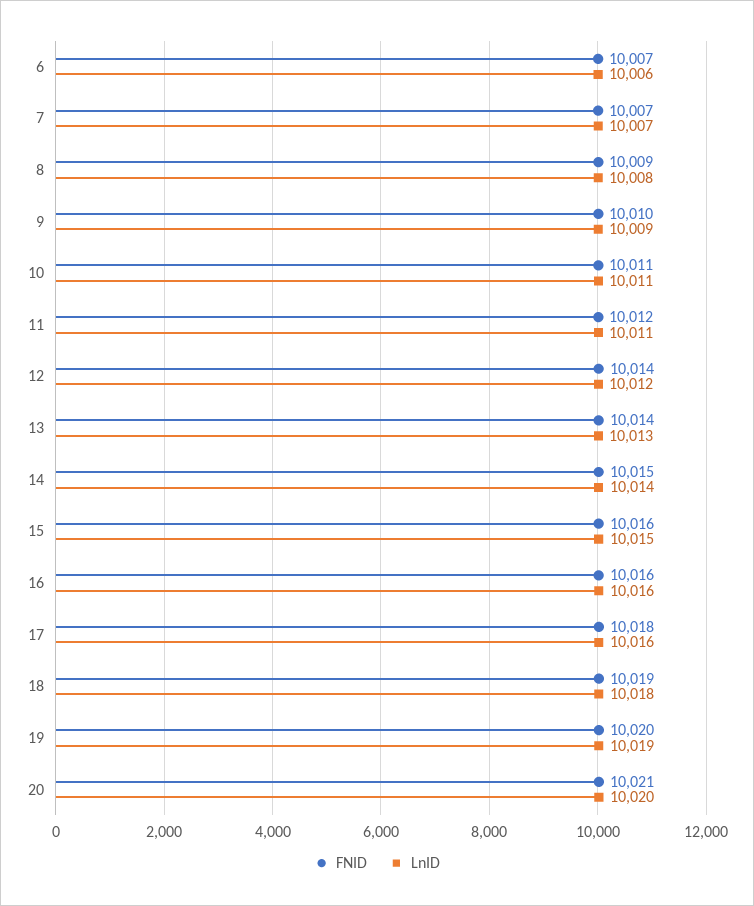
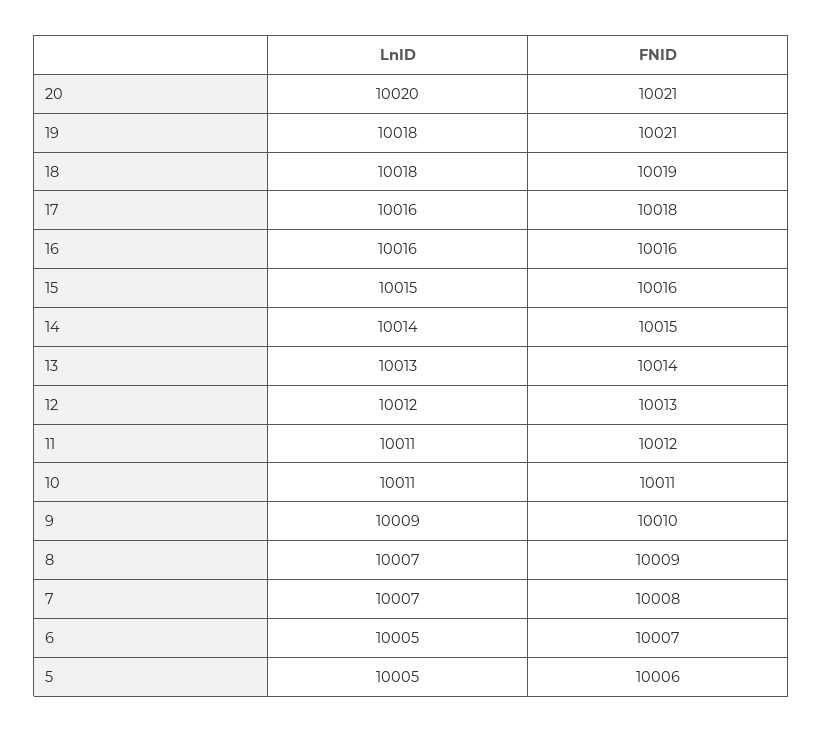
  {
    "FNID": {
      "6": 10007,
-     "7": 10007,
+     "7": 10008,
      "8": 10009,
      "9": 10010,
      "10": 10011,
      "11": 10012,
-     "12": 10014,
+     "12": 10013,
      "13": 10014,
      "14": 10015,
      "15": 10016,
      "16": 10016,
      "17": 10018,
      "18": 10019,
-     "19": 10020,
+     "19": 10021,
-     "20": 10021
+     "20": 10021,
+     "5": 10006
    },
    "LnID": {
-     "6": 10006,
+     "6": 10005,
      "7": 10007,
-     "8": 10008,
+     "8": 10007,
      "9": 10009,
      "10": 10011,
      "11": 10011,
      "12": 10012,
      "13": 10013,
      "14": 10014,
      "15": 10015,
      "16": 10016,
      "17": 10016,
      "18": 10018,
-     "19": 10019,
+     "19": 10018,
-     "20": 10020
+     "20": 10020,
+     "5": 10005
    }
  }

